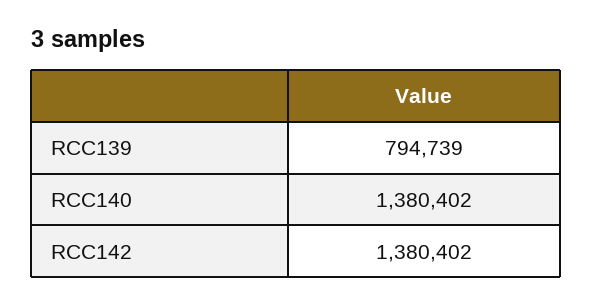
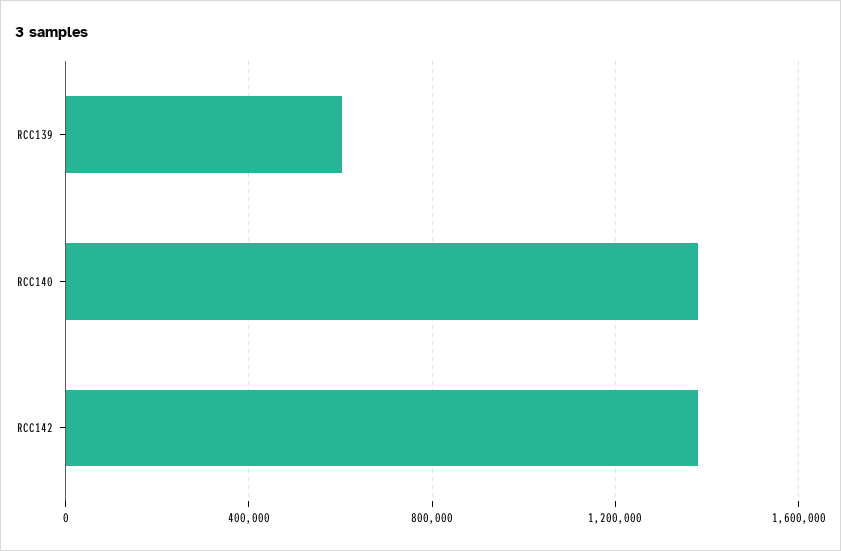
  {
-   "RCC139": 794739,
+   "RCC139": 600000,
    "RCC140": 1380402,
    "RCC142": 1380402
  }

